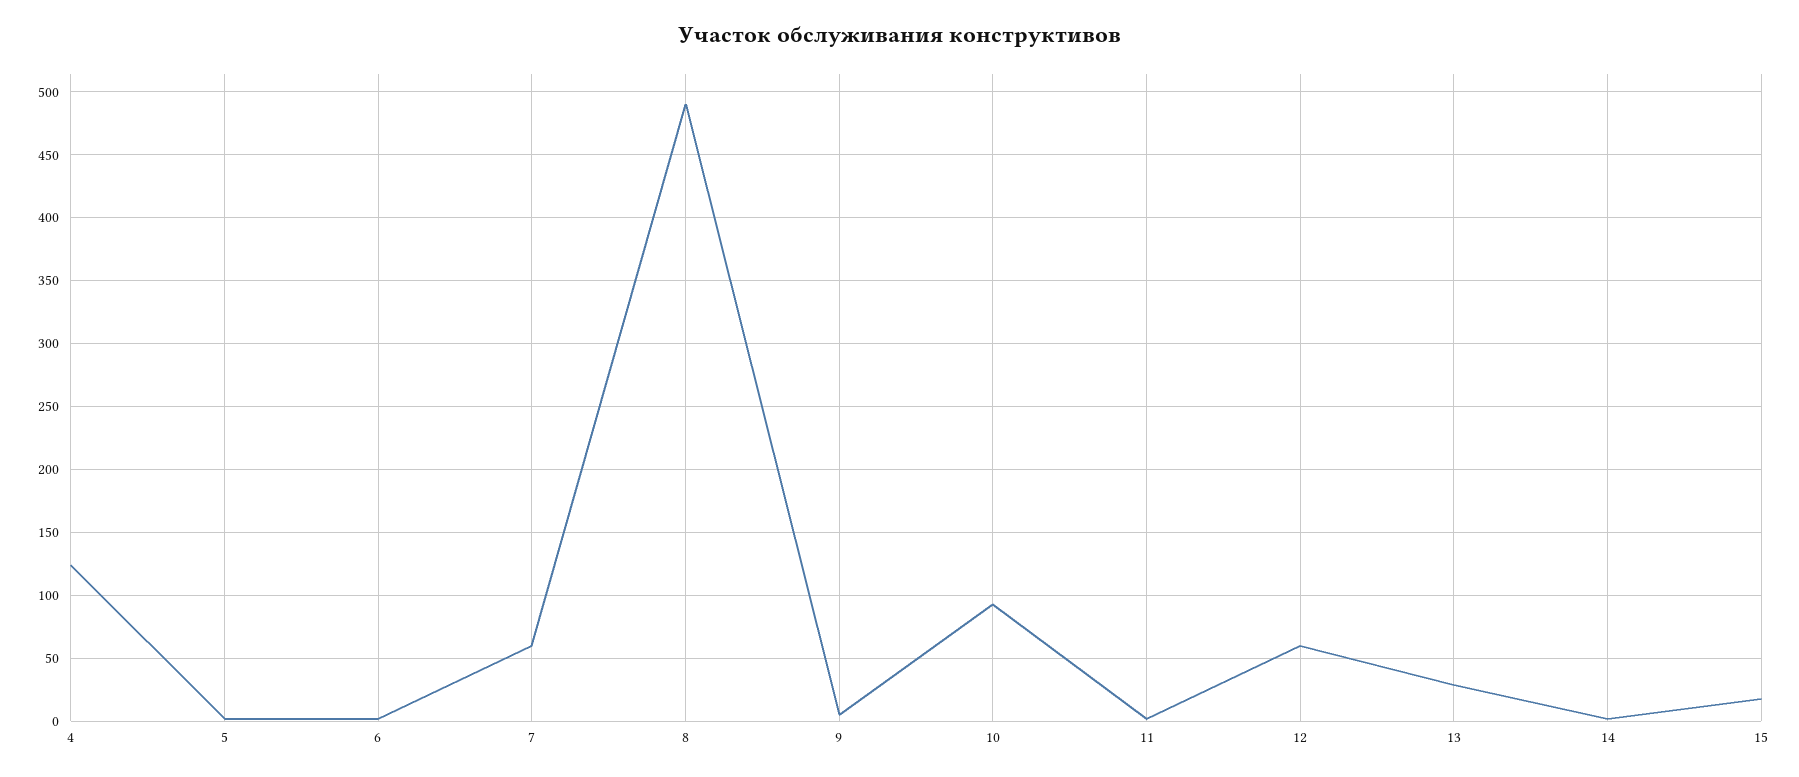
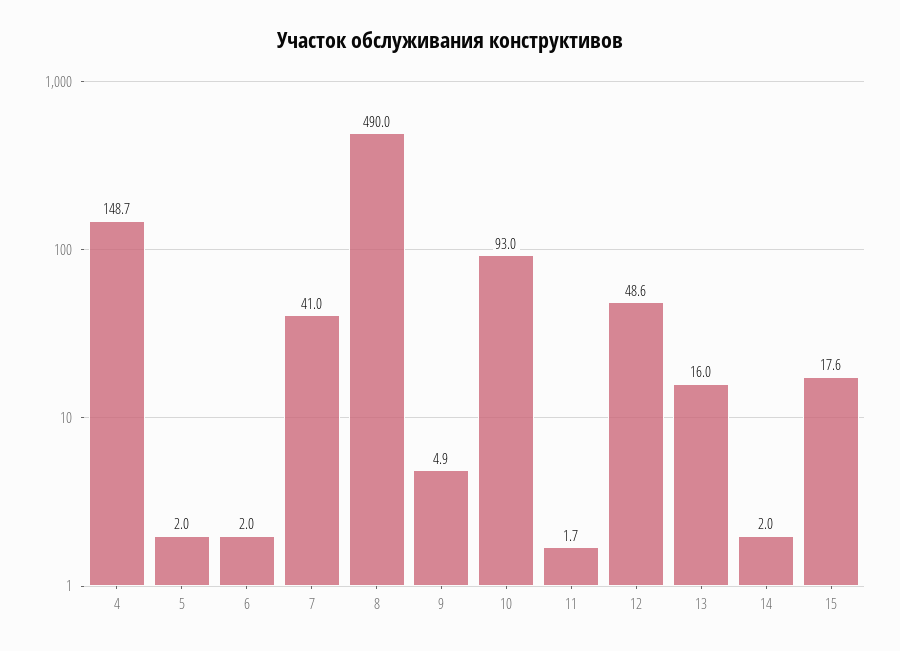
  {
-   "4": 125,
+   "4": 148.7,
    "5": 2,
    "6": 2,
-   "7": 60,
+   "7": 41,
    "8": 490,
    "9": 4.9,
    "10": 93,
    "11": 1.7,
-   "12": 60,
+   "12": 48.6,
-   "13": 30,
+   "13": 16,
    "14": 2,
    "15": 17.6
  }

